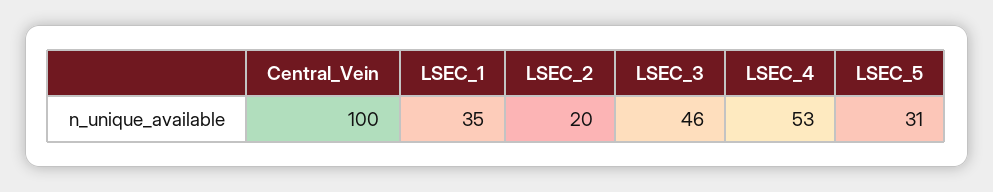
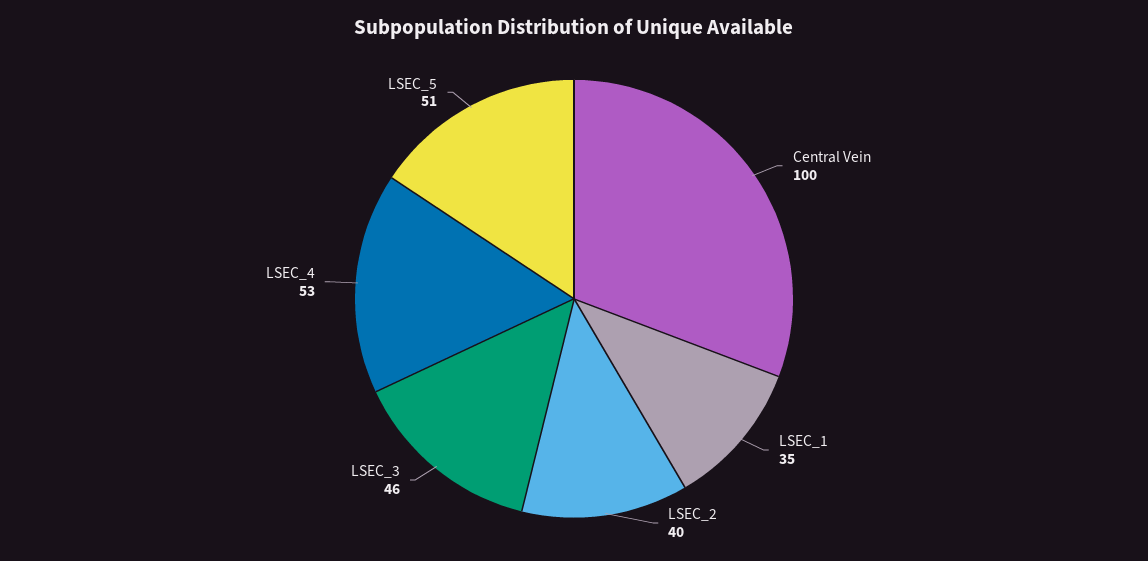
  {
    "Central_Vein": 100,
    "LSEC_1": 35,
-   "LSEC_2": 20,
+   "LSEC_2": 40,
    "LSEC_3": 46,
    "LSEC_4": 53,
-   "LSEC_5": 31
+   "LSEC_5": 51
  }

